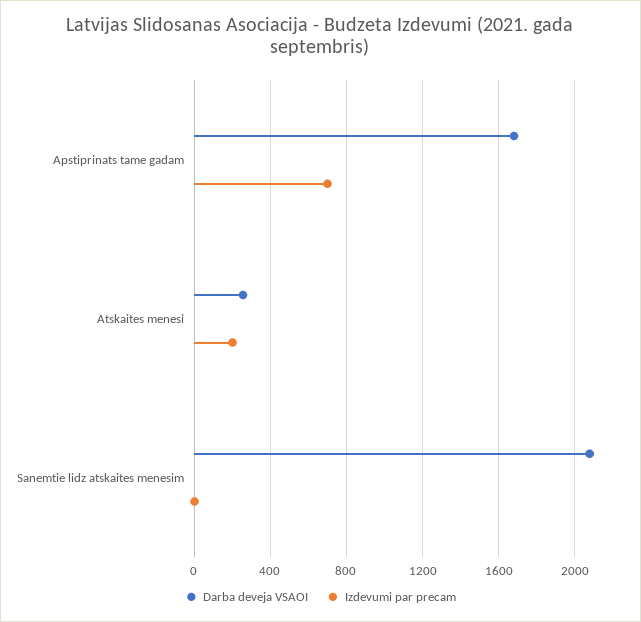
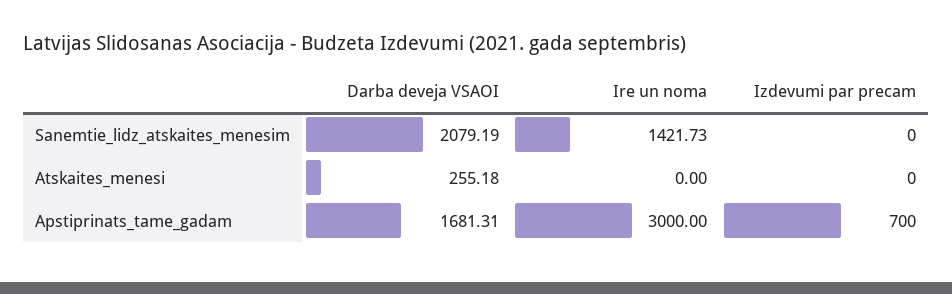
  {
    "Darba deveja VSAOI": {
      "Apstiprinats tame gadam": 1681.31,
      "Atskaites menesi": 255.18,
      "Sanemtie lidz atskaites menesim": 2079.19
    },
    "Izdevumi par precam": {
      "Apstiprinats tame gadam": 700,
-     "Atskaites menesi": 200,
+     "Atskaites menesi": 0,
      "Sanemtie lidz atskaites menesim": 0
-   }
+   },
+   "Ire un noma": {
+     "Sanemtie lidz atskaites menesim": 1421.73,
+     "Atskaites menesi": 0,
+     "Apstiprinats tame gadam": 3000
+   }
  }

